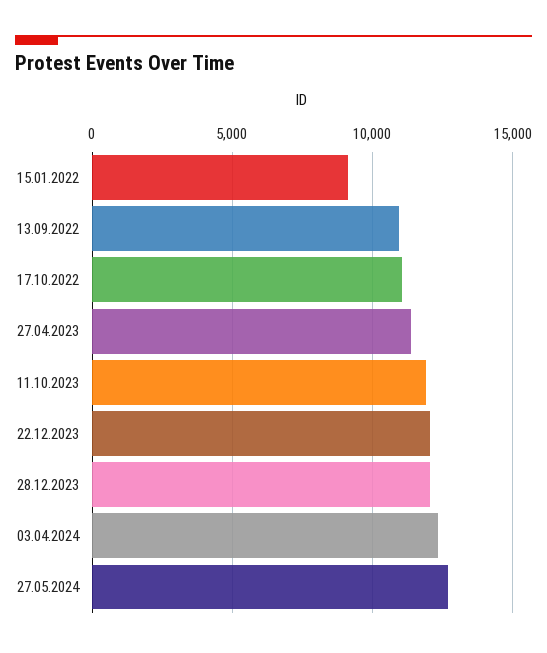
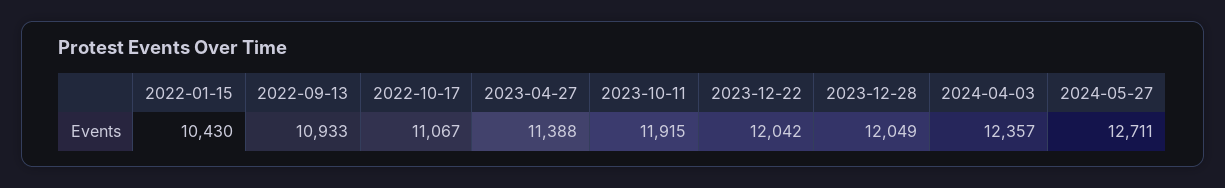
  {
-   "15.01.2022": 9000,
+   "15.01.2022": 10430,
    "13.09.2022": 10933,
    "17.10.2022": 11067,
    "27.04.2023": 11388,
    "11.10.2023": 11915,
    "22.12.2023": 12042,
    "28.12.2023": 12049,
    "03.04.2024": 12357,
    "27.05.2024": 12711
  }

